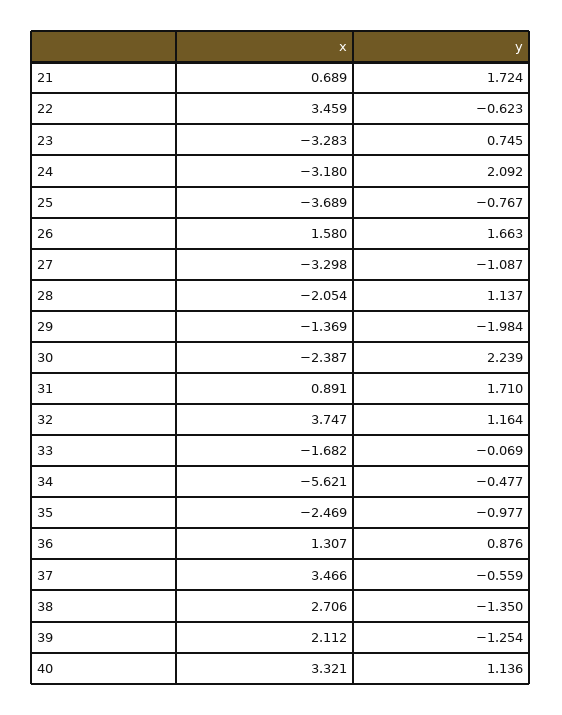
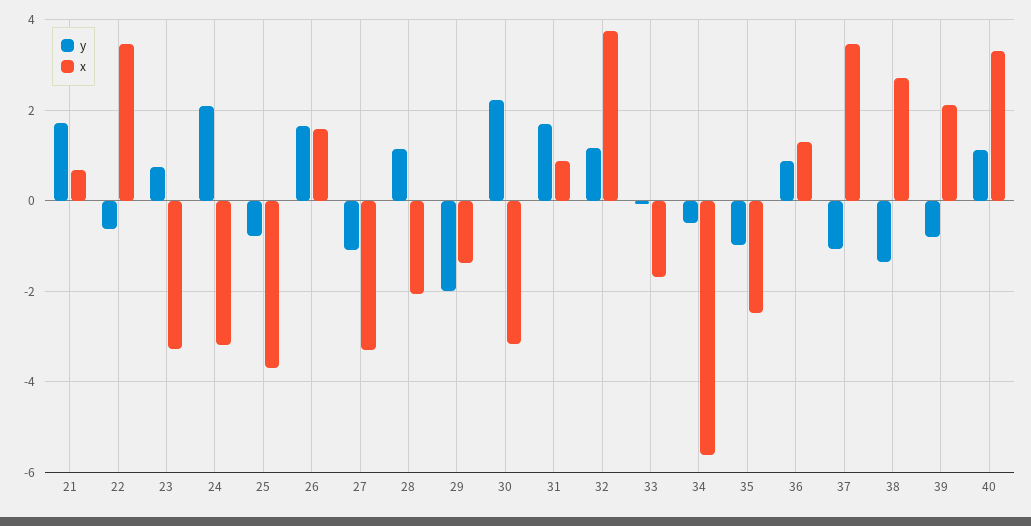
  {
    "x": {
      "21": 0.689,
      "22": 3.459,
      "23": -3.283,
      "24": -3.18,
      "25": -3.689,
      "26": 1.58,
      "27": -3.298,
      "28": -2.054,
      "29": -1.369,
-     "30": -2.387,
+     "30": -3.2,
      "31": 0.891,
      "32": 3.747,
      "33": -1.682,
      "34": -5.621,
      "35": -2.469,
      "36": 1.307,
      "37": 3.466,
      "38": 2.706,
      "39": 2.112,
      "40": 3.321
    },
    "y": {
      "21": 1.724,
      "22": -0.623,
      "23": 0.745,
      "24": 2.092,
      "25": -0.767,
      "26": 1.663,
      "27": -1.087,
      "28": 1.137,
      "29": -1.984,
      "30": 2.239,
      "31": 1.71,
      "32": 1.164,
      "33": -0.069,
      "34": -0.477,
      "35": -0.977,
      "36": 0.876,
-     "37": -0.559,
+     "37": -1,
      "38": -1.35,
-     "39": -1.254,
+     "39": -0.8,
      "40": 1.136
    }
  }

